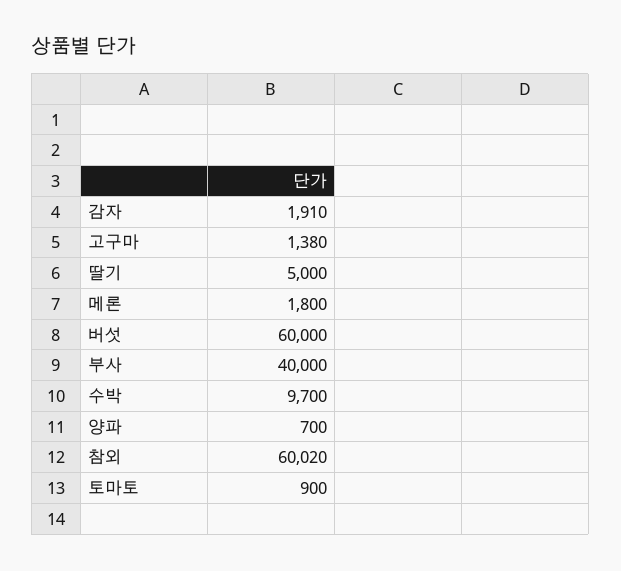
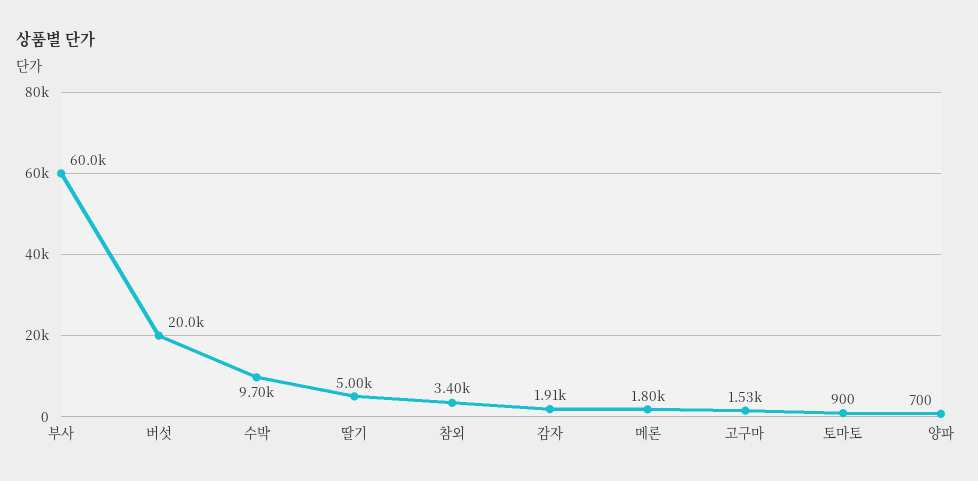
  {
    "감자": 1910,
-   "고구마": 1380,
+   "고구마": 1530,
    "딸기": 5000,
    "메론": 1800,
-   "버섯": 60000,
+   "버섯": 20000,
-   "부사": 40000,
+   "부사": 60000,
    "수박": 9700,
    "양파": 700,
-   "참외": 60020,
+   "참외": 3400,
    "토마토": 900
  }

